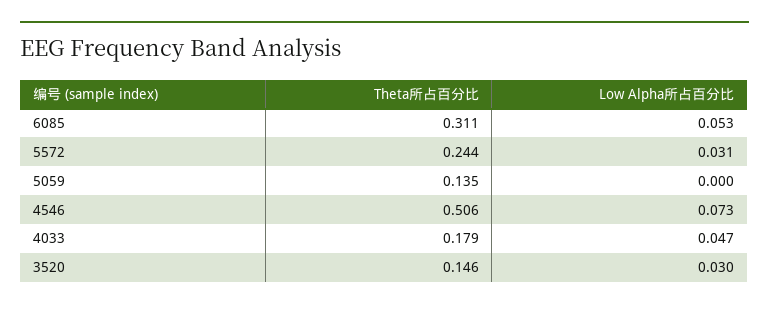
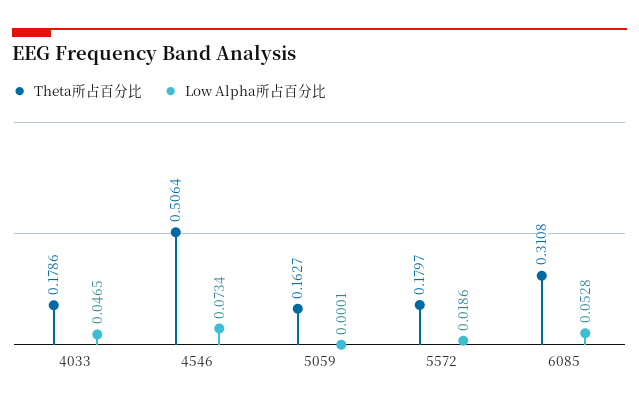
  {
    "Theta所占百分比": {
      "6085": 0.3108,
-     "5572": 0.244,
+     "5572": 0.1797,
-     "5059": 0.135,
+     "5059": 0.1627,
      "4546": 0.5064,
-     "4033": 0.1786,
+     "4033": 0.1786
-     "3520": 0.146
    },
    "Low Alpha所占百分比": {
      "6085": 0.0528,
-     "5572": 0.031,
+     "5572": 0.0186,
      "5059": 0.0001,
      "4546": 0.0734,
-     "4033": 0.0465,
+     "4033": 0.0465
-     "3520": 0.03
    }
  }

